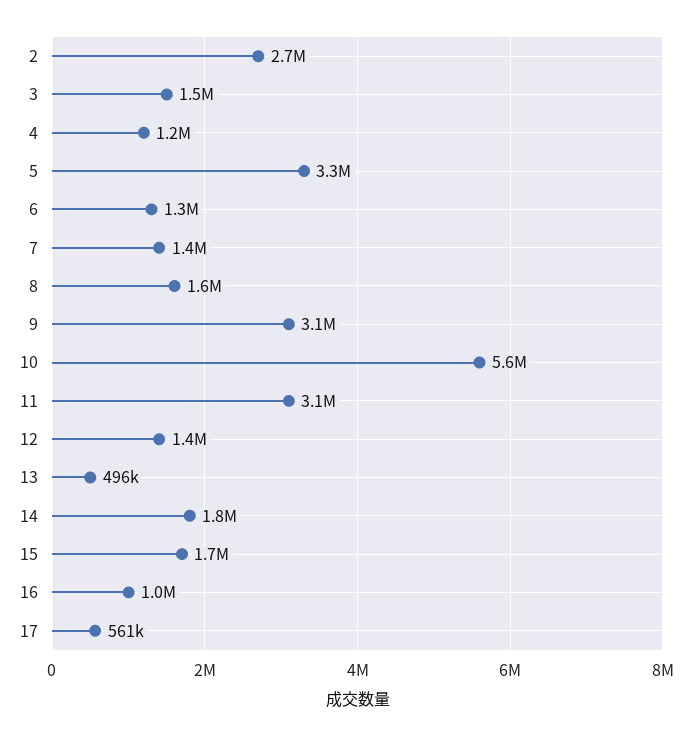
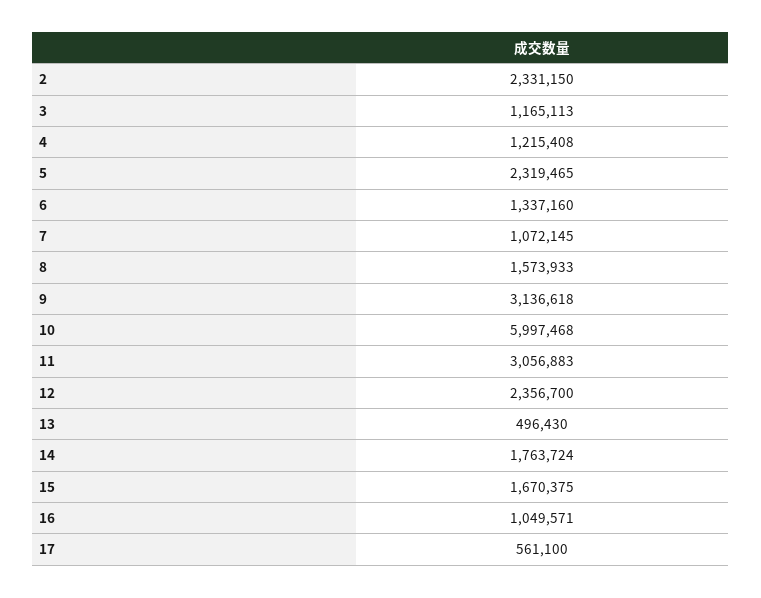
  {
-   "2": 2700000,
+   "2": 2331150,
-   "3": 1500000,
+   "3": 1165113,
    "4": 1215408,
-   "5": 3300000,
+   "5": 2319465,
    "6": 1337160,
-   "7": 1400000,
+   "7": 1072145,
    "8": 1573933,
    "9": 3136618,
-   "10": 5600000,
+   "10": 5997468,
    "11": 3056883,
-   "12": 1400000,
+   "12": 2356700,
    "13": 496430,
    "14": 1763724,
    "15": 1670375,
    "16": 1049571,
    "17": 561100
  }

